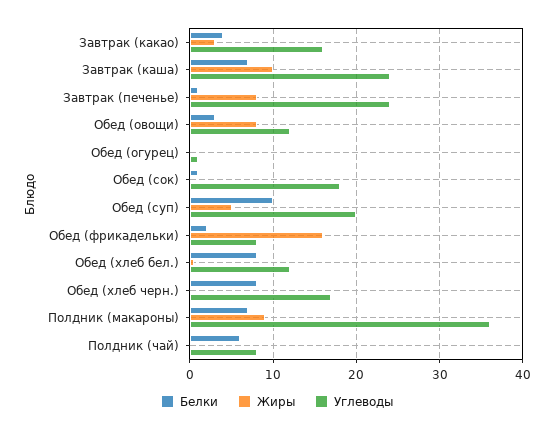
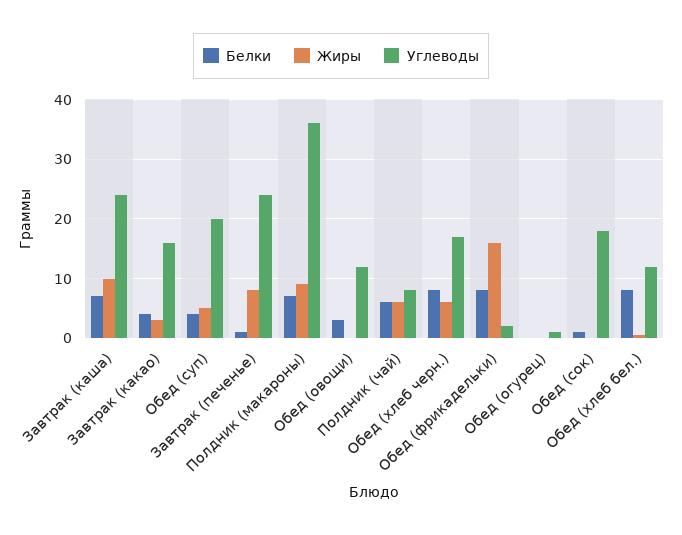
  {
    "Белки": {
      "Завтрак (какао)": 4,
      "Завтрак (каша)": 7,
      "Завтрак (печенье)": 1,
      "Обед (овощи)": 3,
      "Обед (огурец)": 0,
      "Обед (сок)": 1,
-     "Обед (суп)": 10,
+     "Обед (суп)": 4,
-     "Обед (фрикадельки)": 2,
+     "Обед (фрикадельки)": 8,
      "Обед (хлеб бел.)": 8,
      "Обед (хлеб черн.)": 8,
      "Полдник (макароны)": 7,
      "Полдник (чай)": 6
    },
    "Жиры": {
      "Завтрак (какао)": 3,
      "Завтрак (каша)": 10,
      "Завтрак (печенье)": 8,
-     "Обед (овощи)": 8,
+     "Обед (овощи)": 0,
      "Обед (огурец)": 0,
      "Обед (сок)": 0,
      "Обед (суп)": 5,
      "Обед (фрикадельки)": 16,
      "Обед (хлеб бел.)": 1,
-     "Обед (хлеб черн.)": 0,
+     "Обед (хлеб черн.)": 6,
      "Полдник (макароны)": 9,
-     "Полдник (чай)": 0
+     "Полдник (чай)": 6
    },
    "Углеводы": {
      "Завтрак (какао)": 16,
      "Завтрак (каша)": 24,
      "Завтрак (печенье)": 24,
      "Обед (овощи)": 12,
      "Обед (огурец)": 1,
      "Обед (сок)": 18,
      "Обед (суп)": 20,
-     "Обед (фрикадельки)": 8,
+     "Обед (фрикадельки)": 2,
      "Обед (хлеб бел.)": 12,
      "Обед (хлеб черн.)": 17,
      "Полдник (макароны)": 36,
      "Полдник (чай)": 8
    }
  }

